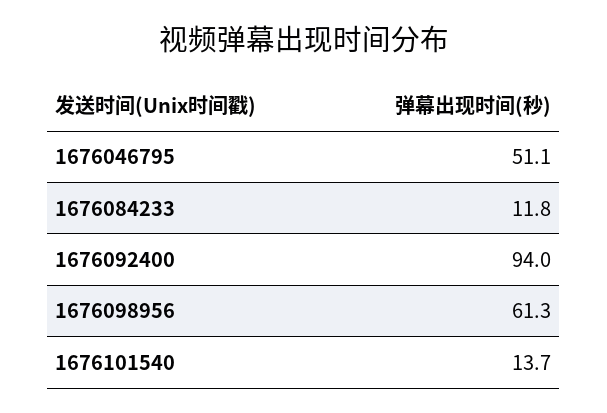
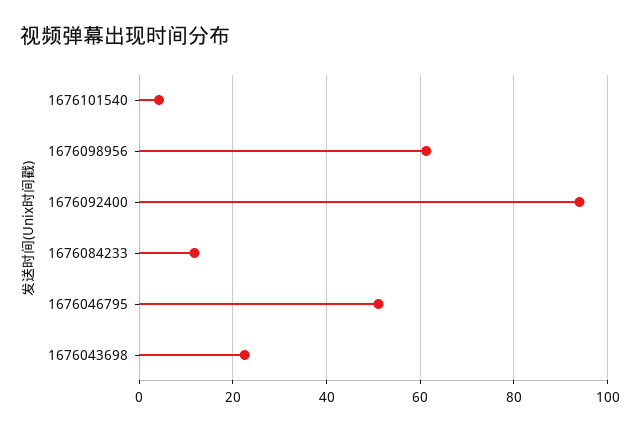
  {
    "1676046795": 51.1,
    "1676084233": 11.8,
    "1676092400": 94,
    "1676098956": 61.3,
-   "1676101540": 13.7
+   "1676101540": 4,
+   "1676043698": 22
  }

